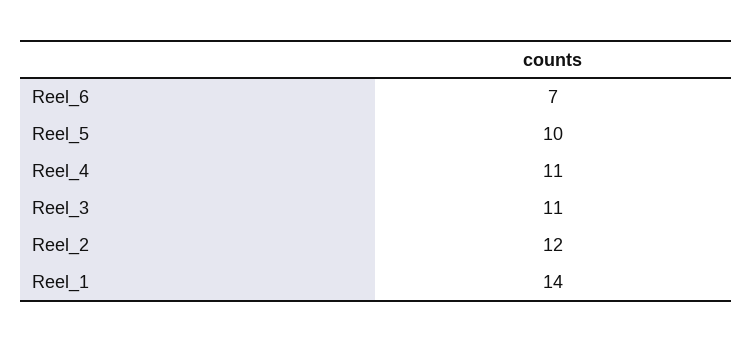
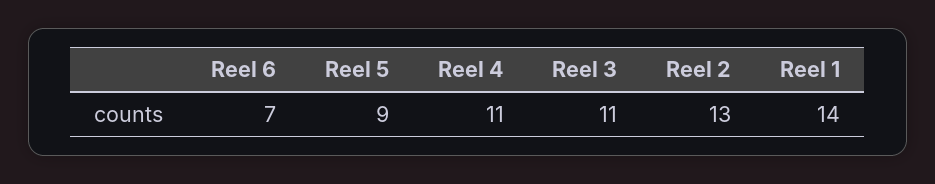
  {
    "Reel_6": 7,
-   "Reel_5": 10,
+   "Reel_5": 9,
    "Reel_4": 11,
    "Reel_3": 11,
-   "Reel_2": 12,
+   "Reel_2": 13,
    "Reel_1": 14
  }

